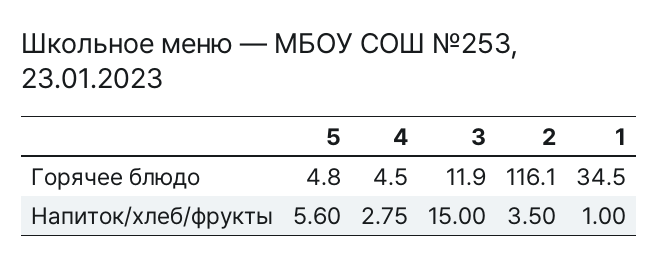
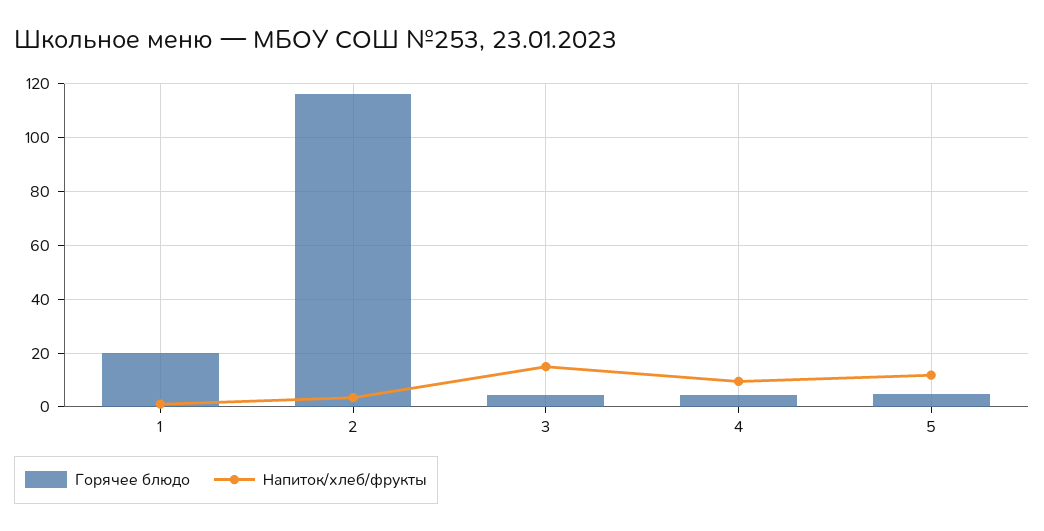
  {
    "Горячее блюдо": {
      "5": 4.8,
      "4": 4.5,
-     "3": 11.9,
+     "3": 5,
      "2": 116.1,
-     "1": 34.5
+     "1": 20
    },
    "Напиток/хлеб/фрукты": {
-     "5": 5.6,
+     "5": 12.5,
-     "4": 2.75,
+     "4": 10,
      "3": 15,
      "2": 3.5,
      "1": 1
    }
  }

